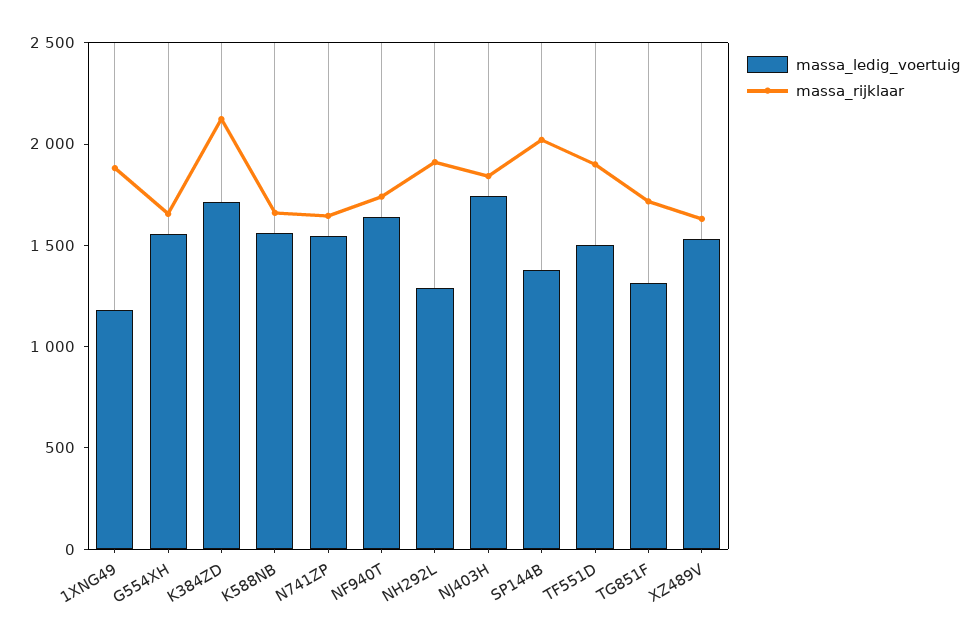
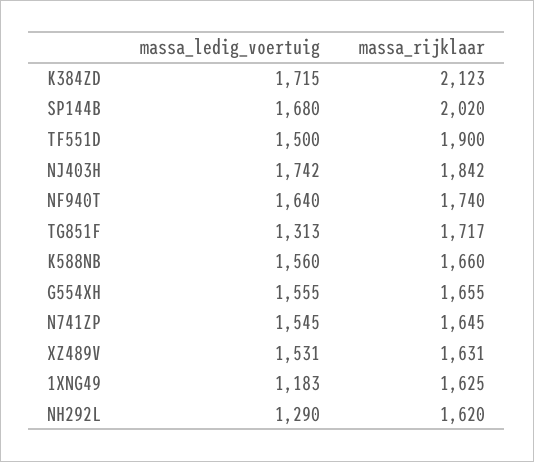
  {
    "massa_ledig_voertuig": {
      "1XNG49": 1183,
      "G554XH": 1555,
      "K384ZD": 1715,
      "K588NB": 1560,
      "N741ZP": 1545,
      "NF940T": 1640,
      "NH292L": 1290,
      "NJ403H": 1742,
-     "SP144B": 1400,
+     "SP144B": 1680,
      "TF551D": 1500,
      "TG851F": 1313,
      "XZ489V": 1531
    },
    "massa_rijklaar": {
-     "1XNG49": 1900,
+     "1XNG49": 1625,
      "G554XH": 1655,
      "K384ZD": 2123,
      "K588NB": 1660,
      "N741ZP": 1645,
      "NF940T": 1740,
-     "NH292L": 1900,
+     "NH292L": 1620,
      "NJ403H": 1842,
      "SP144B": 2020,
      "TF551D": 1900,
      "TG851F": 1717,
      "XZ489V": 1631
    }
  }

